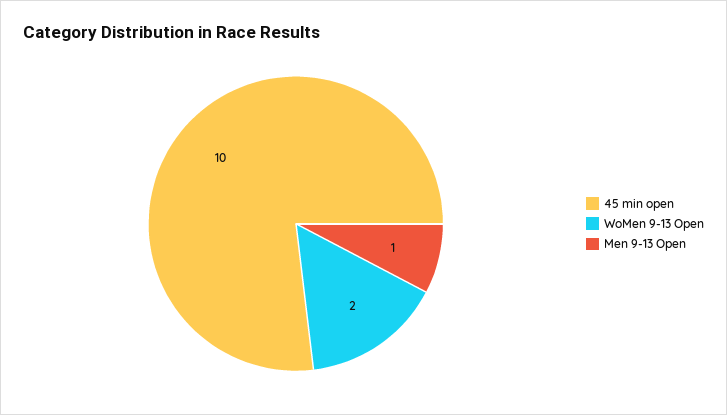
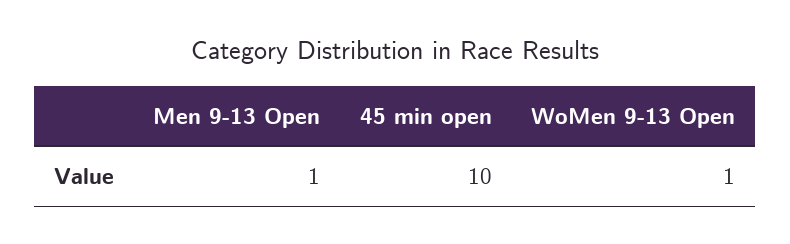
  {
    "45 min open": 10,
-   "WoMen 9-13 Open": 2,
+   "WoMen 9-13 Open": 1,
    "Men 9-13 Open": 1
  }

